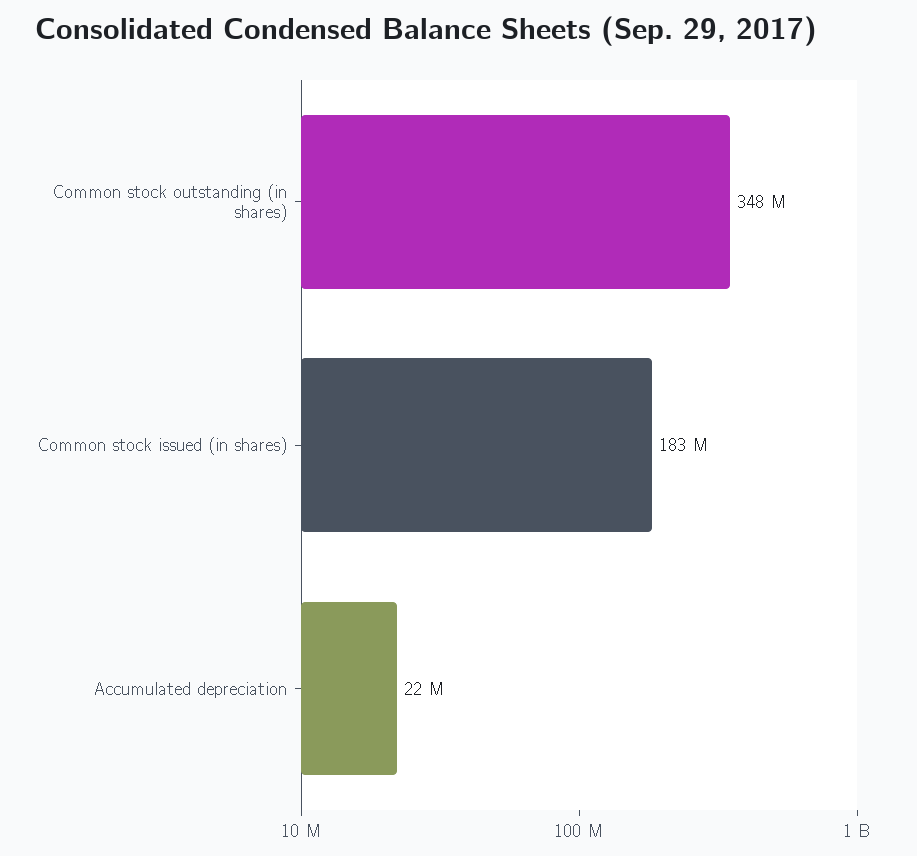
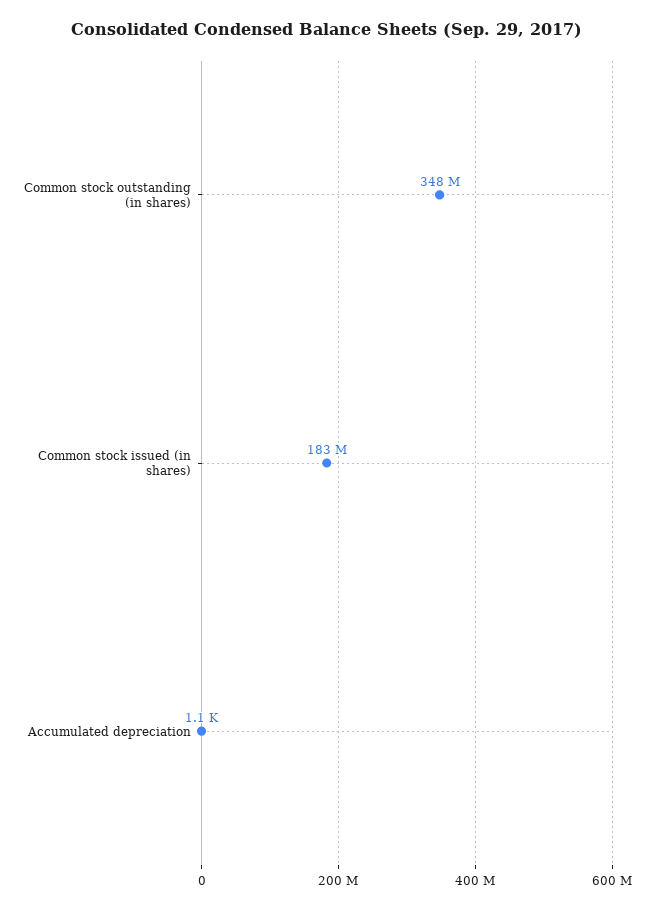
  {
    "Common stock outstanding (in shares)": 348000000,
    "Common stock issued (in shares)": 183000000,
-   "Accumulated depreciation": 22000000
+   "Accumulated depreciation": 1100
  }

